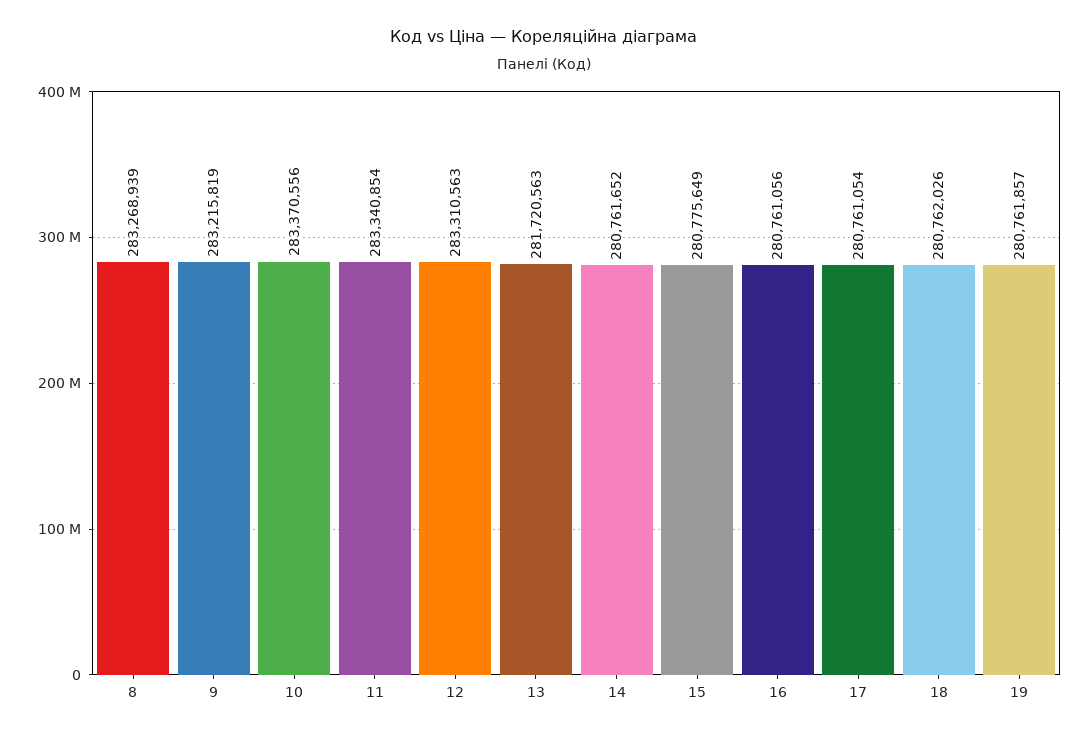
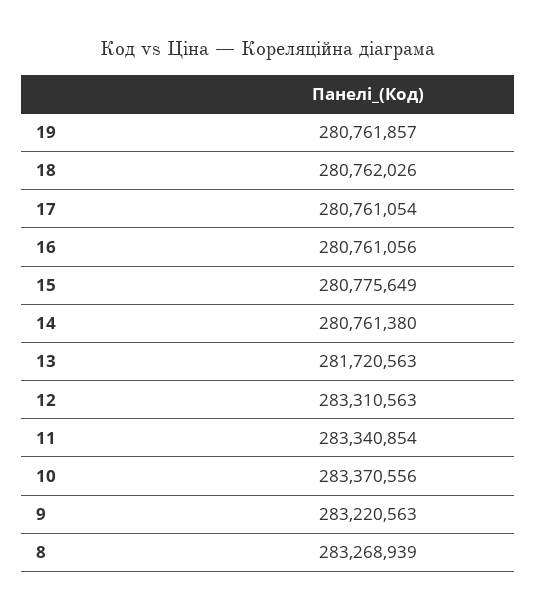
  {
    "8": 283268939,
-   "9": 283215819,
+   "9": 283220563,
    "10": 283370556,
    "11": 283340854,
    "12": 283310563,
    "13": 281720563,
-   "14": 280761652,
+   "14": 280761380,
    "15": 280775649,
    "16": 280761056,
    "17": 280761054,
    "18": 280762026,
    "19": 280761857
  }

